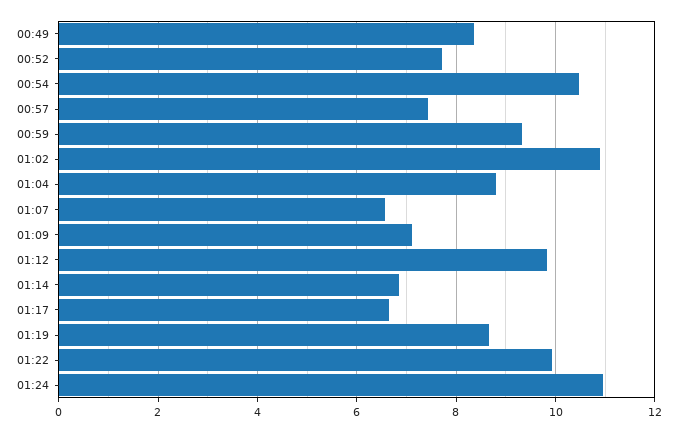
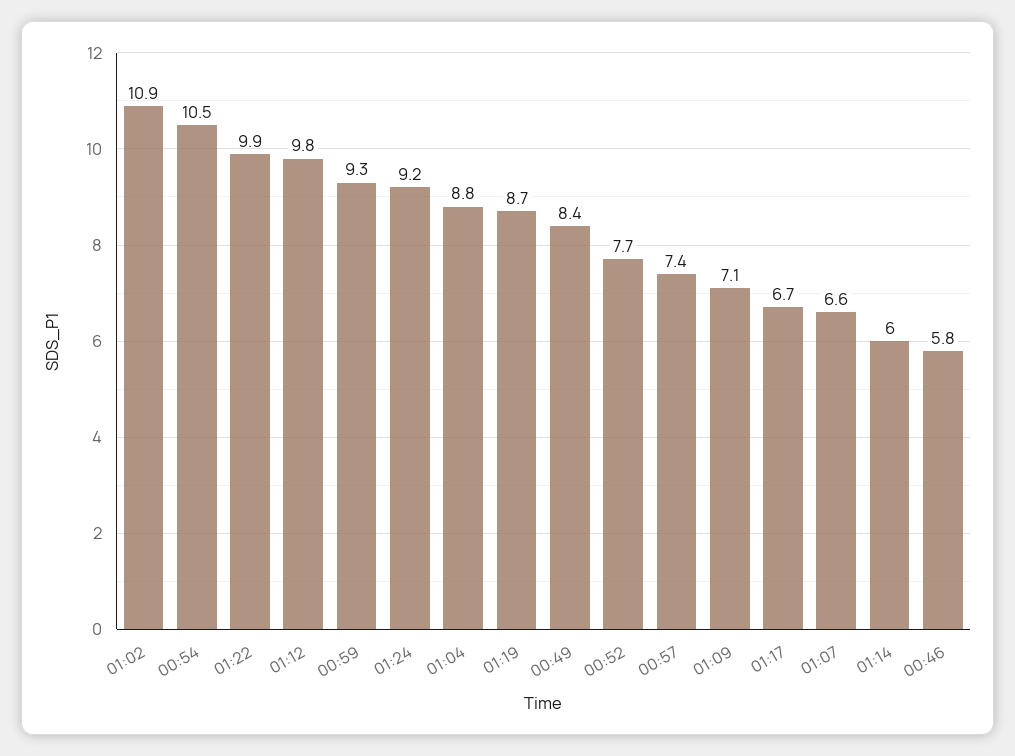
  {
    "00:49": 8.4,
    "00:52": 7.7,
    "00:54": 10.5,
    "00:57": 7.4,
    "00:59": 9.3,
    "01:02": 10.9,
    "01:04": 8.8,
    "01:07": 6.6,
    "01:09": 7.1,
    "01:12": 9.8,
-   "01:14": 6.8,
+   "01:14": 6,
    "01:17": 6.7,
    "01:19": 8.7,
    "01:22": 9.9,
-   "01:24": 11
+   "01:24": 9.2,
+   "00:46": 5.8
  }

